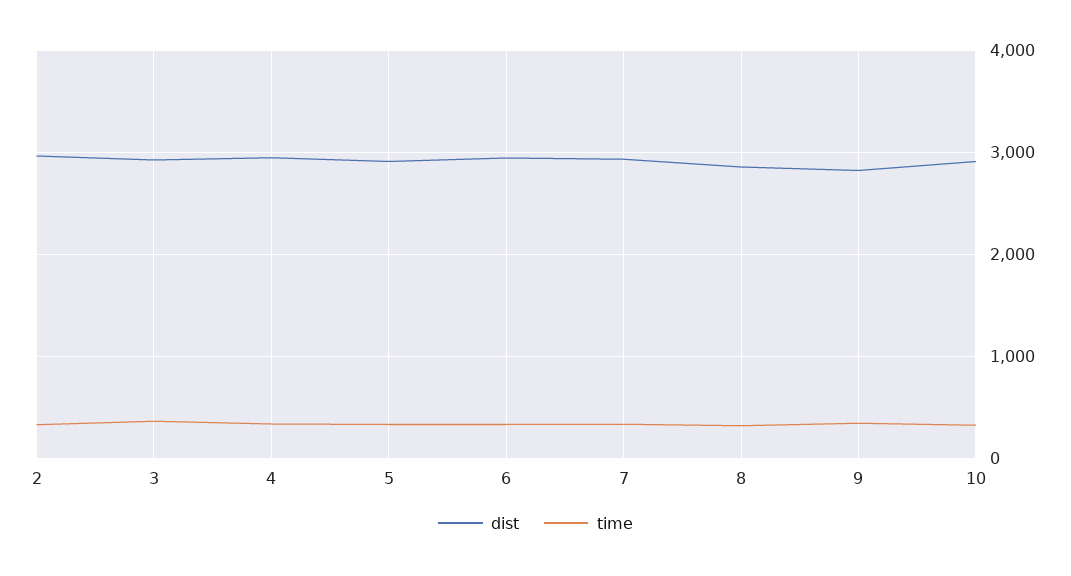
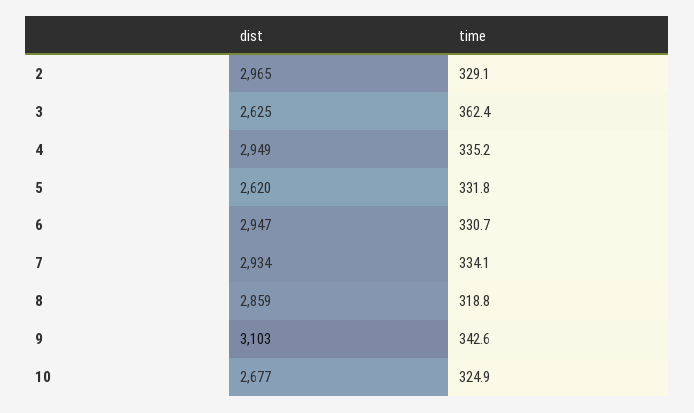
  {
    "dist": {
      "2": 2965,
-     "3": 2900,
+     "3": 2625,
      "4": 2949,
-     "5": 2900,
+     "5": 2620,
      "6": 2947,
      "7": 2934,
      "8": 2859,
-     "9": 2800,
+     "9": 3103,
-     "10": 2900
+     "10": 2677
    },
    "time": {
      "2": 329.1,
      "3": 362.4,
      "4": 335.2,
      "5": 331.8,
      "6": 330.7,
      "7": 334.1,
      "8": 318.8,
      "9": 342.6,
      "10": 324.9
    }
  }

